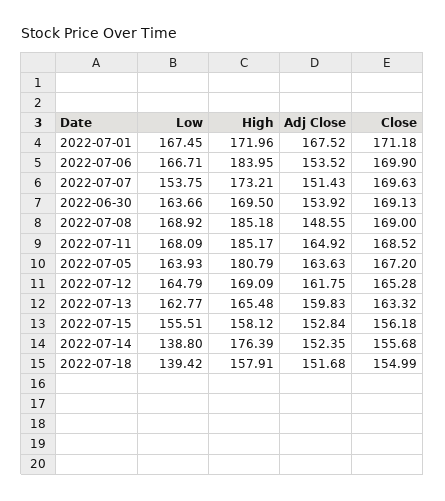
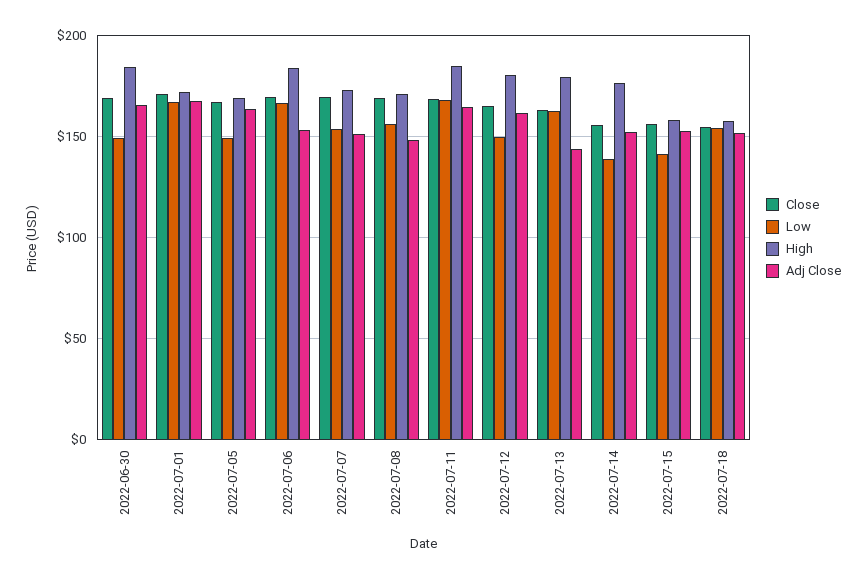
  {
    "Low": {
      "2022-07-01": 167.45,
      "2022-07-06": 166.71,
      "2022-07-07": 153.75,
-     "2022-06-30": 163.66,
+     "2022-06-30": 150,
-     "2022-07-08": 168.92,
+     "2022-07-08": 155,
      "2022-07-11": 168.09,
-     "2022-07-05": 163.93,
+     "2022-07-05": 150,
-     "2022-07-12": 164.79,
+     "2022-07-12": 150,
      "2022-07-13": 162.77,
-     "2022-07-15": 155.51,
+     "2022-07-15": 140,
      "2022-07-14": 138.8,
-     "2022-07-18": 139.42
+     "2022-07-18": 155
    },
    "High": {
      "2022-07-01": 171.96,
      "2022-07-06": 183.95,
      "2022-07-07": 173.21,
-     "2022-06-30": 169.5,
+     "2022-06-30": 185,
-     "2022-07-08": 185.18,
+     "2022-07-08": 170,
      "2022-07-11": 185.17,
-     "2022-07-05": 180.79,
+     "2022-07-05": 170,
-     "2022-07-12": 169.09,
+     "2022-07-12": 180,
-     "2022-07-13": 165.48,
+     "2022-07-13": 180,
      "2022-07-15": 158.12,
      "2022-07-14": 176.39,
      "2022-07-18": 157.91
    },
    "Adj Close": {
      "2022-07-01": 167.52,
      "2022-07-06": 153.52,
      "2022-07-07": 151.43,
-     "2022-06-30": 153.92,
+     "2022-06-30": 165,
      "2022-07-08": 148.55,
      "2022-07-11": 164.92,
      "2022-07-05": 163.63,
      "2022-07-12": 161.75,
-     "2022-07-13": 159.83,
+     "2022-07-13": 145,
      "2022-07-15": 152.84,
      "2022-07-14": 152.35,
      "2022-07-18": 151.68
    },
    "Close": {
      "2022-07-01": 171.18,
      "2022-07-06": 169.9,
      "2022-07-07": 169.63,
      "2022-06-30": 169.13,
      "2022-07-08": 169,
      "2022-07-11": 168.52,
      "2022-07-05": 167.2,
      "2022-07-12": 165.28,
      "2022-07-13": 163.32,
      "2022-07-15": 156.18,
      "2022-07-14": 155.68,
      "2022-07-18": 154.99
    }
  }

